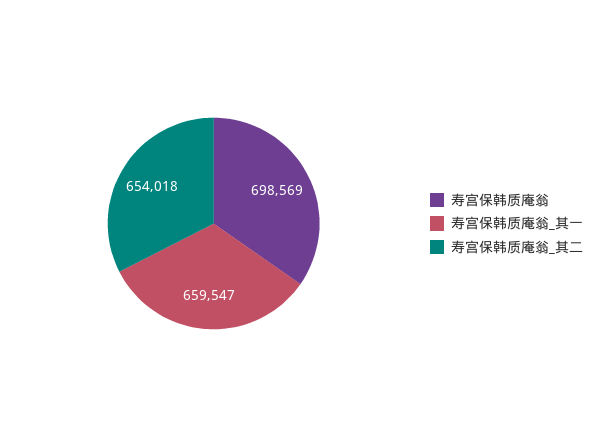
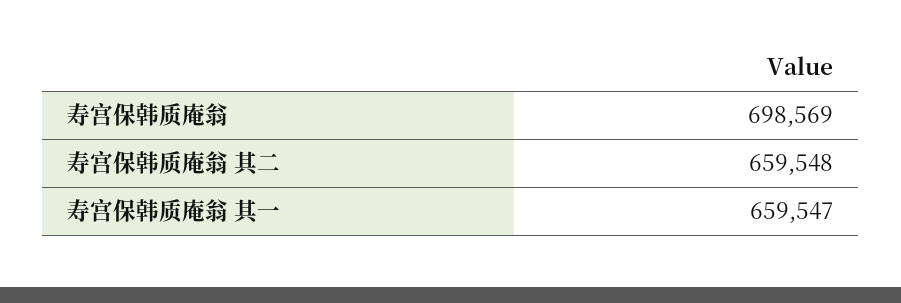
  {
    "寿宫保韩质庵翁": 698569,
    "寿宫保韩质庵翁_其一": 659547,
-   "寿宫保韩质庵翁_其二": 654018
+   "寿宫保韩质庵翁_其二": 659548
  }

